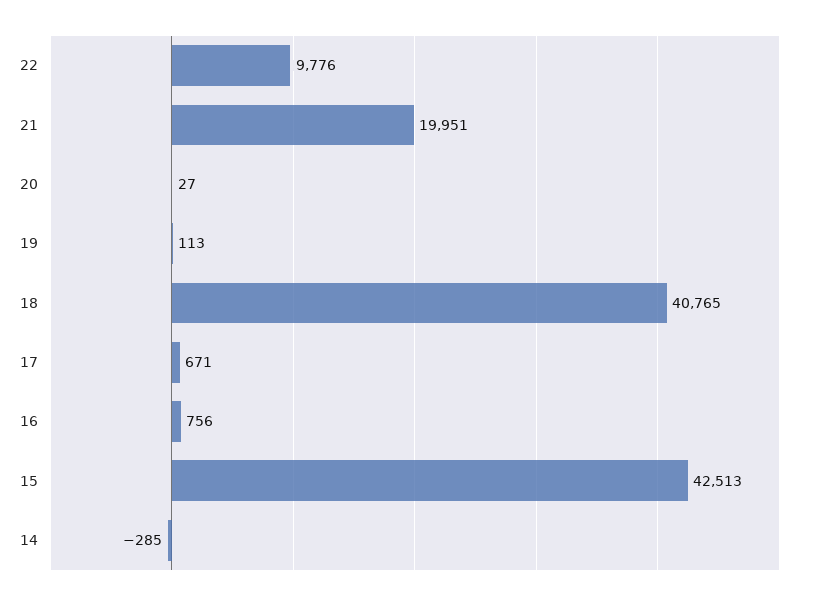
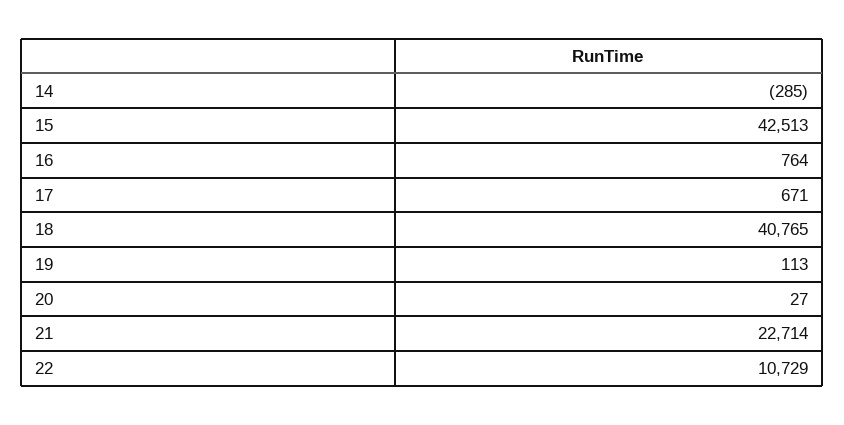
  {
-   "22": 9776,
+   "22": 10729,
-   "21": 19951,
+   "21": 22714,
    "20": 27,
    "19": 113,
    "18": 40765,
    "17": 671,
-   "16": 756,
+   "16": 764,
    "15": 42513,
    "14": -285
  }

